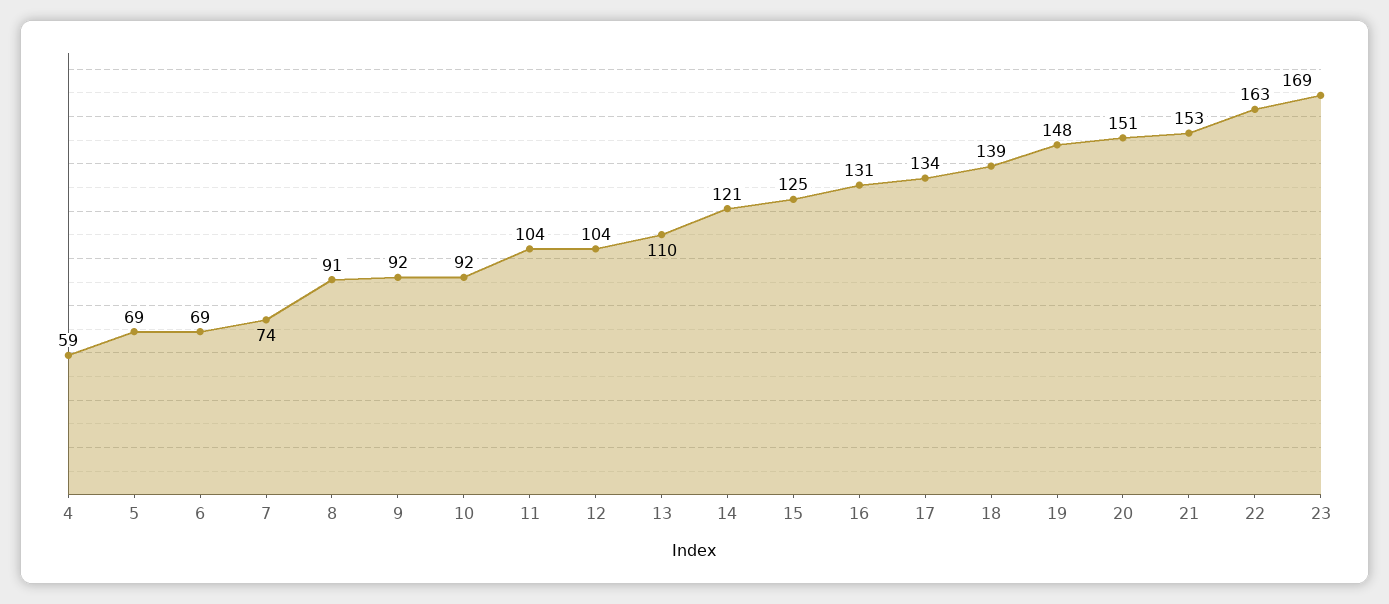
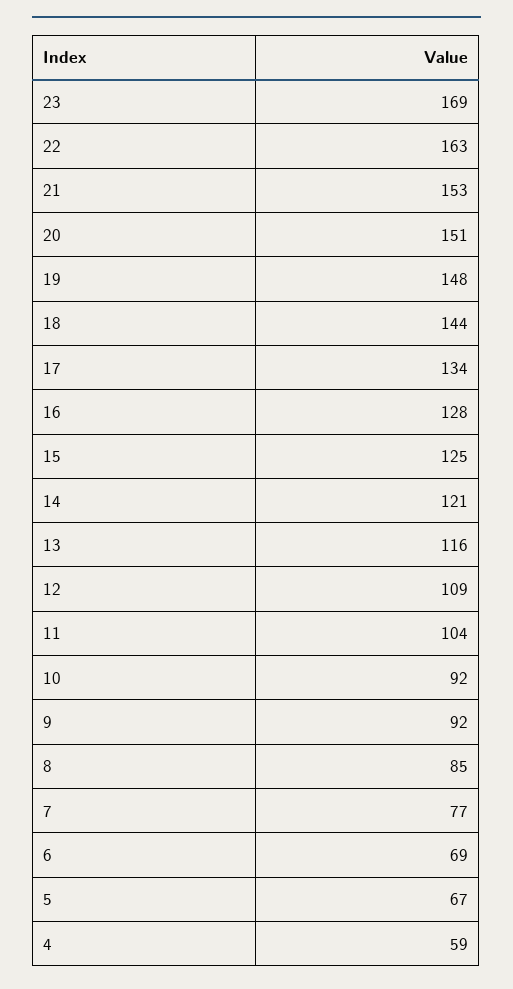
  {
    "4": 59,
-   "5": 69,
+   "5": 67,
    "6": 69,
-   "7": 74,
+   "7": 77,
-   "8": 91,
+   "8": 85,
    "9": 92,
    "10": 92,
    "11": 104,
-   "12": 104,
+   "12": 109,
-   "13": 110,
+   "13": 116,
    "14": 121,
    "15": 125,
-   "16": 131,
+   "16": 128,
    "17": 134,
-   "18": 139,
+   "18": 144,
    "19": 148,
    "20": 151,
    "21": 153,
    "22": 163,
    "23": 169
  }

